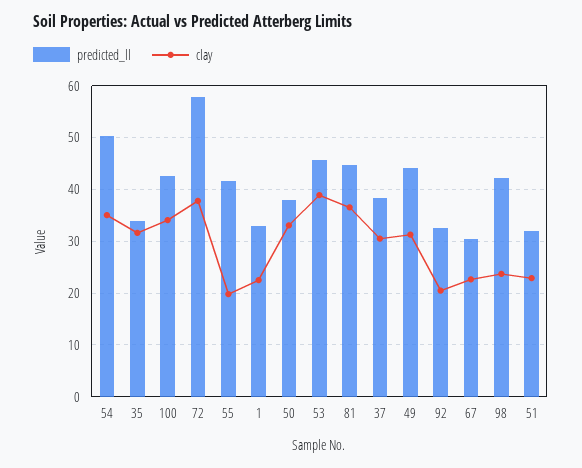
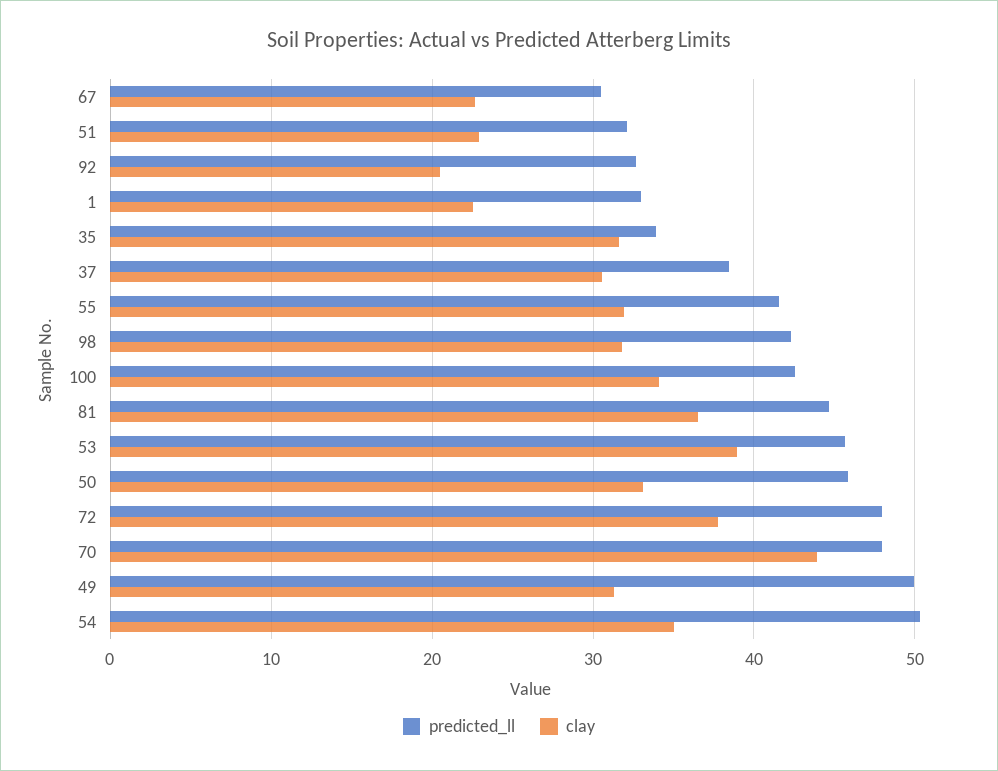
  {
    "predicted_ll": {
      "54": 50,
      "35": 34,
      "100": 43,
-     "72": 58,
+     "72": 48,
      "55": 42,
      "1": 33,
-     "50": 38,
+     "50": 46,
      "53": 46,
      "81": 45,
      "37": 38,
-     "49": 44,
+     "49": 50,
      "92": 33,
      "67": 31,
      "98": 42,
-     "51": 32
+     "51": 32,
+     "70": 48
    },
    "clay": {
      "54": 35,
      "35": 32,
      "100": 34,
      "72": 38,
-     "55": 20,
+     "55": 32,
      "1": 23,
      "50": 33,
      "53": 39,
      "81": 37,
      "37": 31,
      "49": 31,
      "92": 20,
      "67": 23,
-     "98": 24,
+     "98": 32,
-     "51": 23
+     "51": 23,
+     "70": 44
    }
  }

